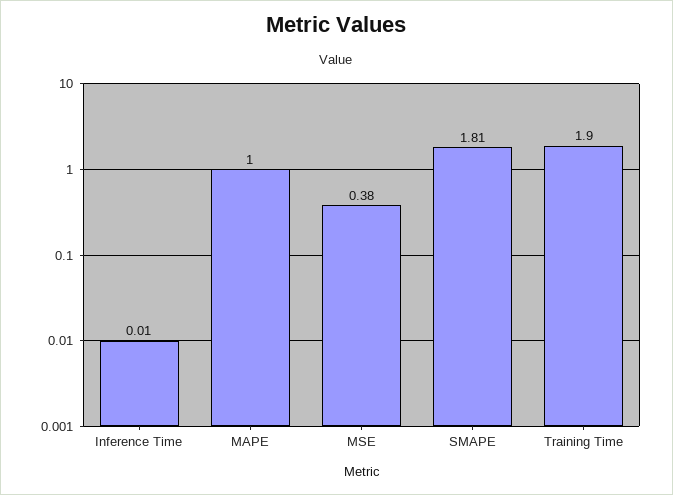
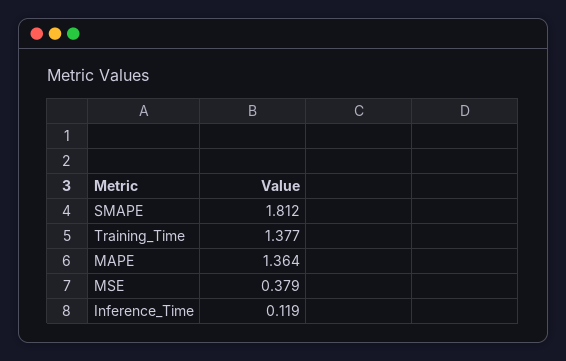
  {
-   "Inference Time": 0.01,
+   "Inference Time": 0.119,
-   "MAPE": 1,
+   "MAPE": 1.364,
    "MSE": 0.379,
    "SMAPE": 1.812,
-   "Training Time": 1.9
+   "Training Time": 1.377
  }

